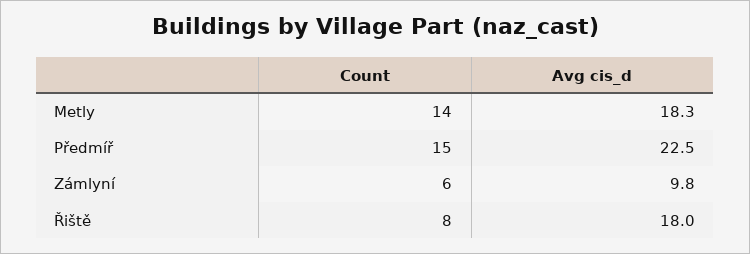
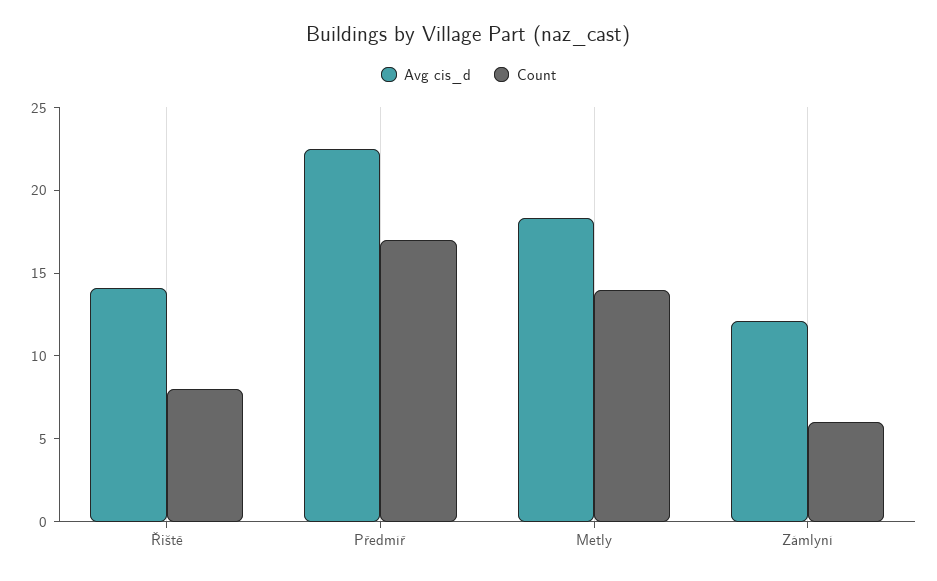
  {
    "Count": {
      "Metly": 14,
-     "Předmíř": 15,
+     "Předmíř": 17,
      "Zámlyní": 6,
      "Řiště": 8
    },
    "Avg cis_d": {
      "Metly": 18.3,
      "Předmíř": 22.5,
-     "Zámlyní": 9.8,
+     "Zámlyní": 12,
-     "Řiště": 18
+     "Řiště": 14
    }
  }

